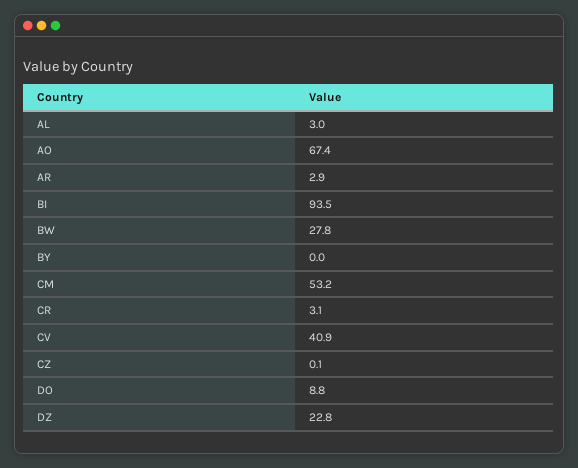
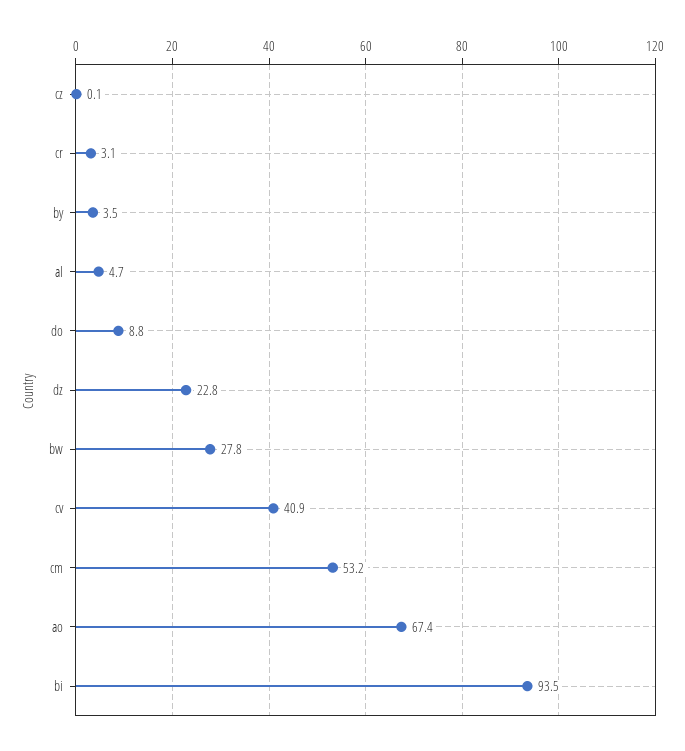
  {
-   "AL": 3,
+   "AL": 4.7,
    "AO": 67.4,
-   "AR": 2.9,
    "BI": 93.5,
    "BW": 27.8,
-   "BY": 0,
+   "BY": 3.5,
    "CM": 53.2,
    "CR": 3.1,
    "CV": 40.9,
    "CZ": 0.1,
    "DO": 8.8,
    "DZ": 22.8
  }

